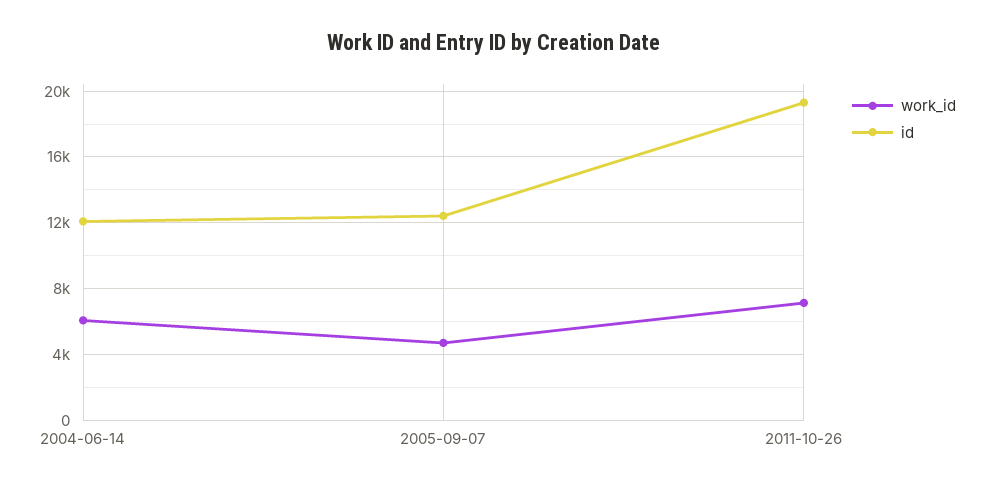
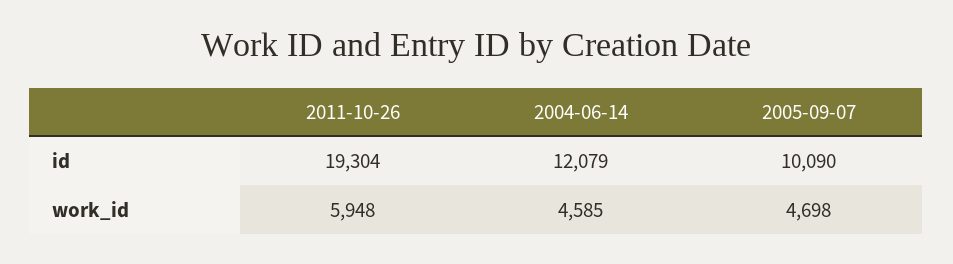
  {
    "work_id": {
-     "2004-06-14": 6000,
+     "2004-06-14": 4585,
      "2005-09-07": 4698,
-     "2011-10-26": 7000
+     "2011-10-26": 5948
    },
    "id": {
      "2004-06-14": 12079,
-     "2005-09-07": 12500,
+     "2005-09-07": 10090,
      "2011-10-26": 19304
    }
  }

